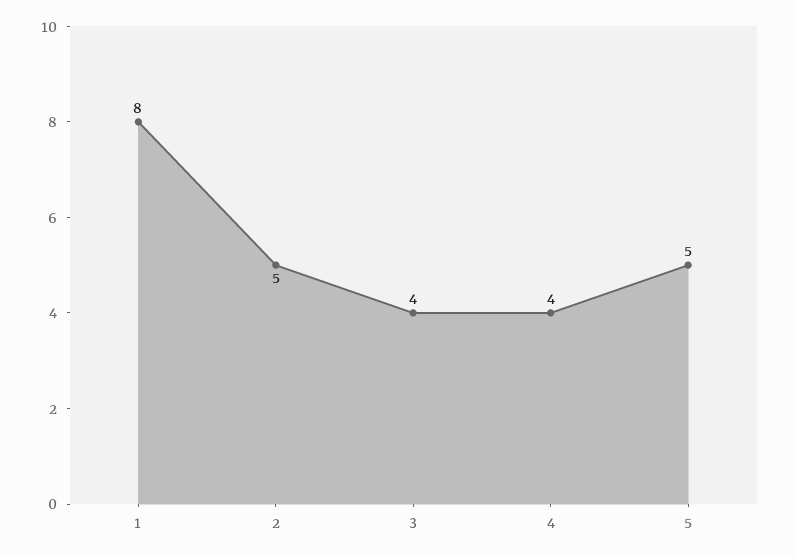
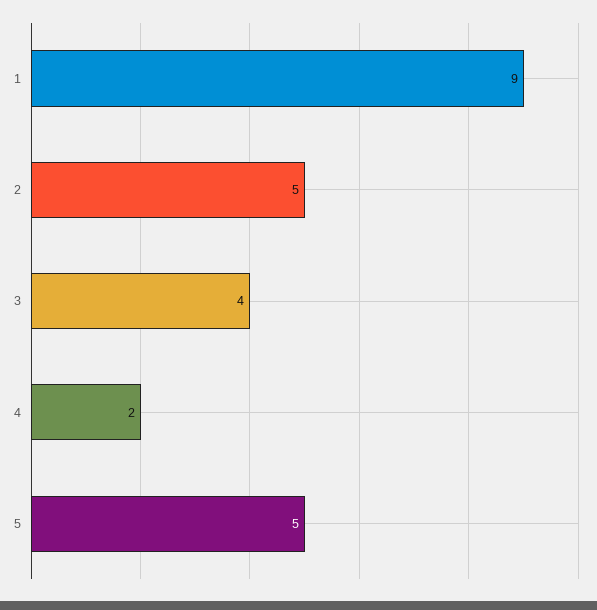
  {
-   "1": 8,
+   "1": 9,
    "2": 5,
    "3": 4,
-   "4": 4,
+   "4": 2,
    "5": 5
  }

